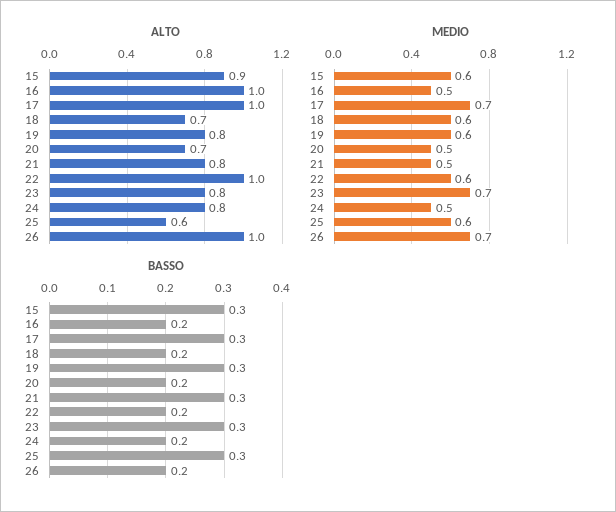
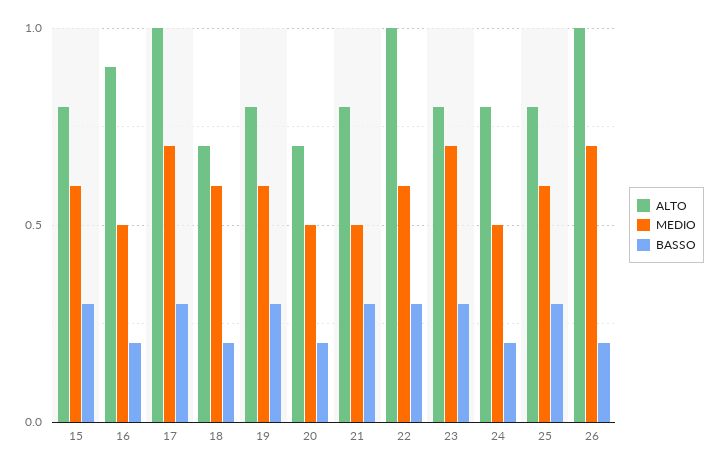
  {
    "ALTO": {
-     "15": 0.9,
+     "15": 0.8,
-     "16": 1,
+     "16": 0.9,
      "17": 1,
      "18": 0.7,
      "19": 0.8,
      "20": 0.7,
      "21": 0.8,
      "22": 1,
      "23": 0.8,
      "24": 0.8,
-     "25": 0.6,
+     "25": 0.8,
      "26": 1
    },
    "MEDIO": {
      "15": 0.6,
      "16": 0.5,
      "17": 0.7,
      "18": 0.6,
      "19": 0.6,
      "20": 0.5,
      "21": 0.5,
      "22": 0.6,
      "23": 0.7,
      "24": 0.5,
      "25": 0.6,
      "26": 0.7
    },
    "BASSO": {
      "15": 0.3,
      "16": 0.2,
      "17": 0.3,
      "18": 0.2,
      "19": 0.3,
      "20": 0.2,
      "21": 0.3,
-     "22": 0.2,
+     "22": 0.3,
      "23": 0.3,
      "24": 0.2,
      "25": 0.3,
      "26": 0.2
    }
  }

